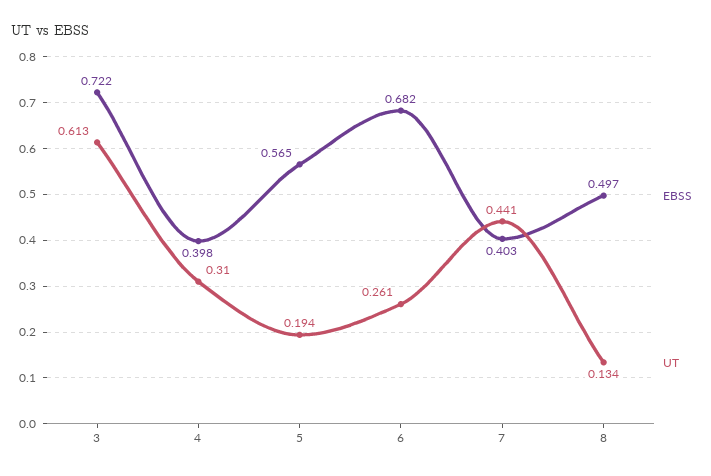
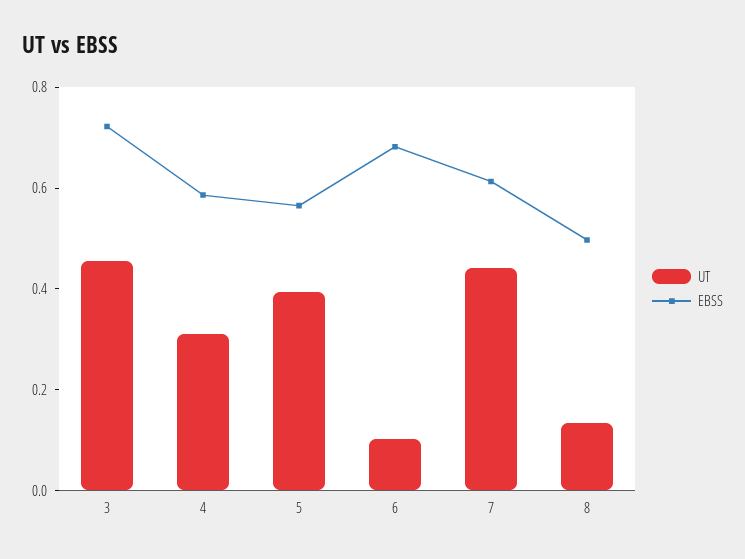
  {
    "EBSS": {
      "3": 0.722,
-     "4": 0.398,
+     "4": 0.6,
      "5": 0.565,
      "6": 0.682,
-     "7": 0.403,
+     "7": 0.6,
      "8": 0.497
    },
    "UT": {
-     "3": 0.613,
+     "3": 0.45,
      "4": 0.31,
-     "5": 0.194,
+     "5": 0.4,
-     "6": 0.261,
+     "6": 0.1,
      "7": 0.441,
      "8": 0.134
    }
  }

